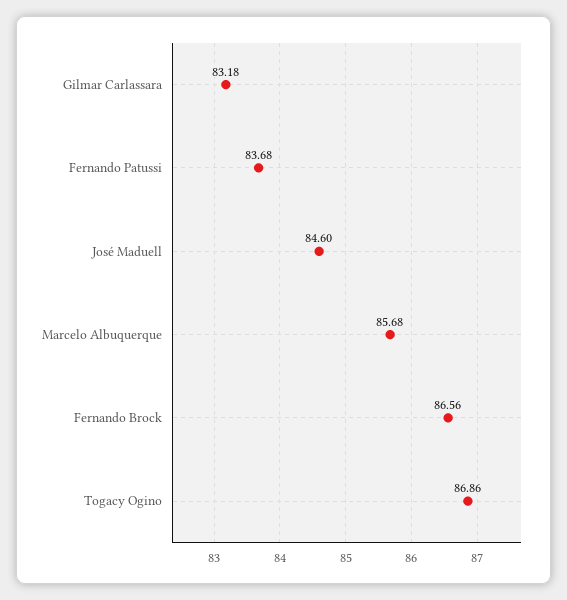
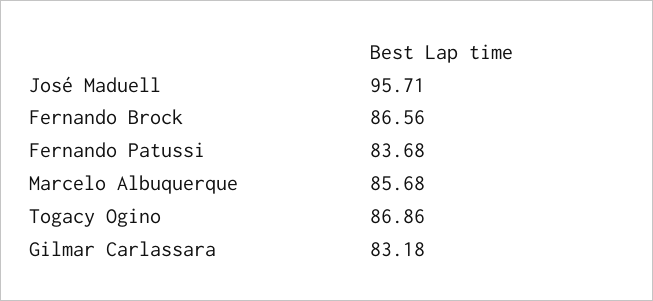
  {
    "Gilmar Carlassara": 83.18,
    "Fernando Patussi": 83.68,
-   "José Maduell": 84.6,
+   "José Maduell": 95.71,
    "Marcelo Albuquerque": 85.68,
    "Fernando Brock": 86.56,
    "Togacy Ogino": 86.86
  }

